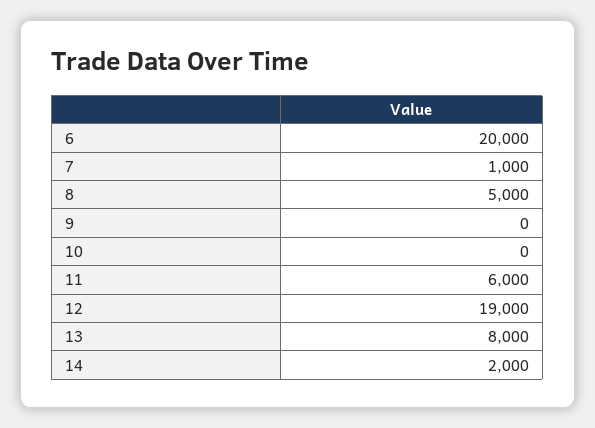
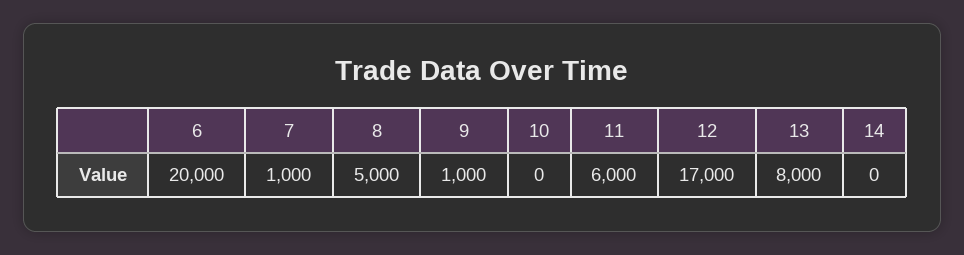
  {
    "6": 20000,
    "7": 1000,
    "8": 5000,
-   "9": 0,
+   "9": 1000,
    "10": 0,
    "11": 6000,
-   "12": 19000,
+   "12": 17000,
    "13": 8000,
-   "14": 2000
+   "14": 0
  }

